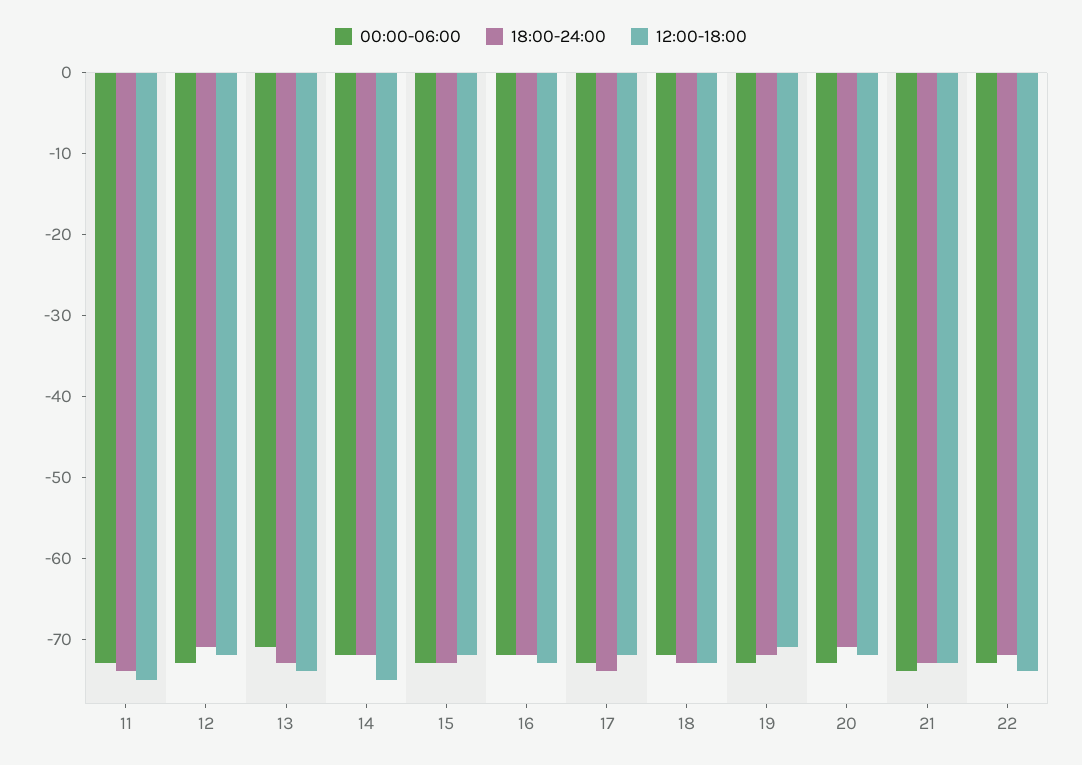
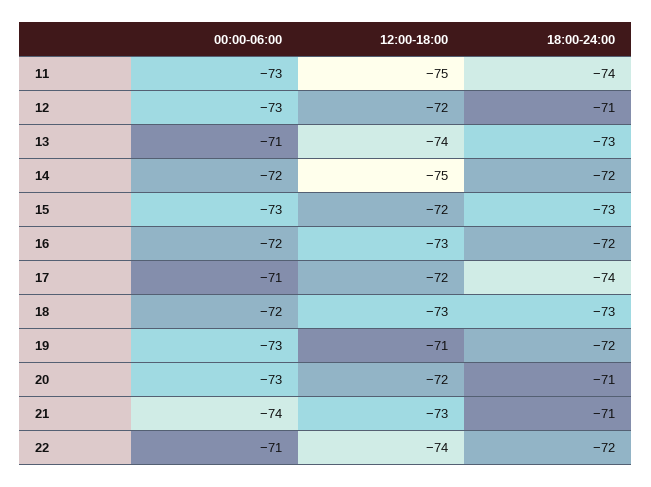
  {
    "00:00-06:00": {
      "11": -73,
      "12": -73,
      "13": -71,
      "14": -72,
      "15": -73,
      "16": -72,
-     "17": -73,
+     "17": -71,
      "18": -72,
      "19": -73,
      "20": -73,
      "21": -74,
-     "22": -73
+     "22": -71
    },
    "18:00-24:00": {
      "11": -74,
      "12": -71,
      "13": -73,
      "14": -72,
      "15": -73,
      "16": -72,
      "17": -74,
      "18": -73,
      "19": -72,
      "20": -71,
-     "21": -73,
+     "21": -71,
      "22": -72
    },
    "12:00-18:00": {
      "11": -75,
      "12": -72,
      "13": -74,
      "14": -75,
      "15": -72,
      "16": -73,
      "17": -72,
      "18": -73,
      "19": -71,
      "20": -72,
      "21": -73,
      "22": -74
    }
  }

